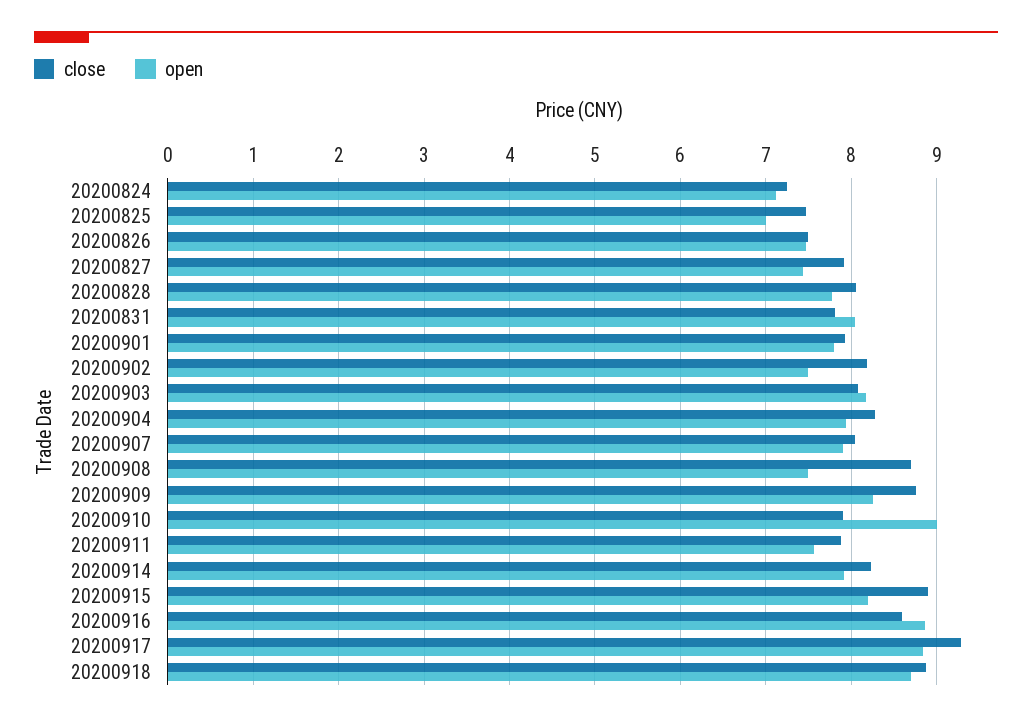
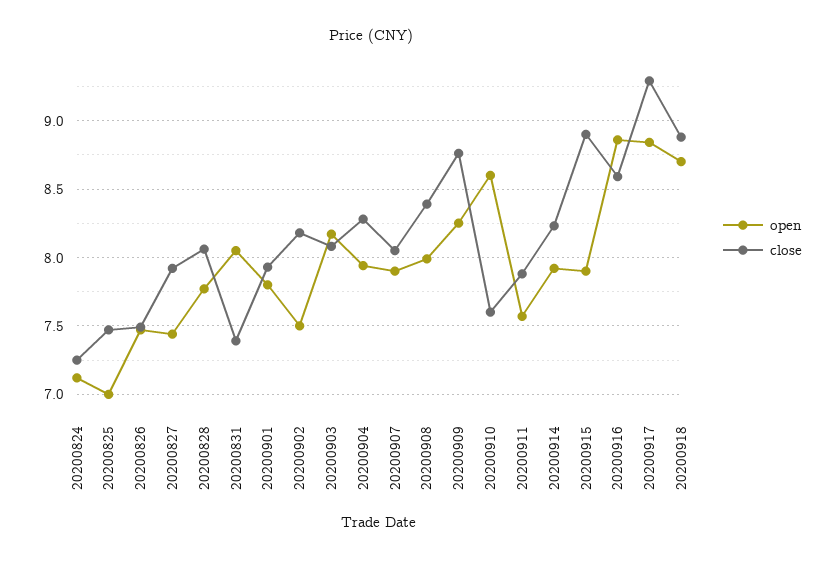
  {
    "close": {
      "20200824": 7.25,
      "20200825": 7.45,
      "20200826": 7.5,
      "20200827": 7.9,
      "20200828": 8.05,
-     "20200831": 7.8,
+     "20200831": 7.4,
      "20200901": 7.95,
      "20200902": 8.2,
      "20200903": 8.1,
      "20200904": 8.3,
      "20200907": 8.05,
-     "20200908": 8.7,
+     "20200908": 8.4,
      "20200909": 8.75,
-     "20200910": 7.9,
+     "20200910": 7.6,
      "20200911": 7.9,
      "20200914": 8.25,
      "20200915": 8.9,
      "20200916": 8.6,
      "20200917": 9.3,
      "20200918": 8.9
    },
    "open": {
      "20200824": 7.1,
      "20200825": 7,
      "20200826": 7.45,
      "20200827": 7.45,
      "20200828": 7.75,
      "20200831": 8.05,
      "20200901": 7.8,
      "20200902": 7.5,
      "20200903": 8.15,
      "20200904": 7.95,
      "20200907": 7.9,
-     "20200908": 7.5,
+     "20200908": 8,
      "20200909": 8.25,
-     "20200910": 9,
+     "20200910": 8.6,
      "20200911": 7.55,
      "20200914": 7.9,
-     "20200915": 8.2,
+     "20200915": 7.9,
      "20200916": 8.85,
      "20200917": 8.85,
      "20200918": 8.7
    }
  }

